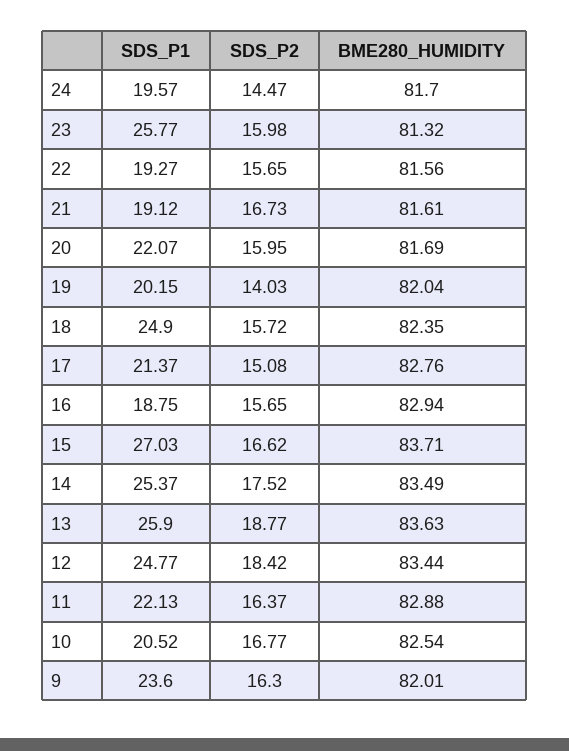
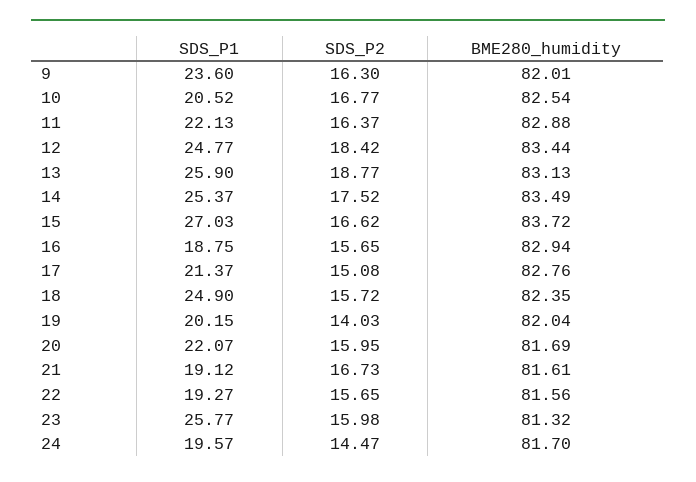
  {
    "SDS_P1": {
      "24": 19.57,
      "23": 25.77,
      "22": 19.27,
      "21": 19.12,
      "20": 22.07,
      "19": 20.15,
      "18": 24.9,
      "17": 21.37,
      "16": 18.75,
      "15": 27.03,
      "14": 25.37,
      "13": 25.9,
      "12": 24.77,
      "11": 22.13,
      "10": 20.52,
      "9": 23.6
    },
    "SDS_P2": {
      "24": 14.47,
      "23": 15.98,
      "22": 15.65,
      "21": 16.73,
      "20": 15.95,
      "19": 14.03,
      "18": 15.72,
      "17": 15.08,
      "16": 15.65,
      "15": 16.62,
      "14": 17.52,
      "13": 18.77,
      "12": 18.42,
      "11": 16.37,
      "10": 16.77,
      "9": 16.3
    },
    "BME280_HUMIDITY": {
      "24": 81.7,
      "23": 81.32,
      "22": 81.56,
      "21": 81.61,
      "20": 81.69,
      "19": 82.04,
      "18": 82.35,
      "17": 82.76,
      "16": 82.94,
-     "15": 83.71,
+     "15": 83.72,
      "14": 83.49,
-     "13": 83.63,
+     "13": 83.13,
      "12": 83.44,
      "11": 82.88,
      "10": 82.54,
      "9": 82.01
    }
  }

